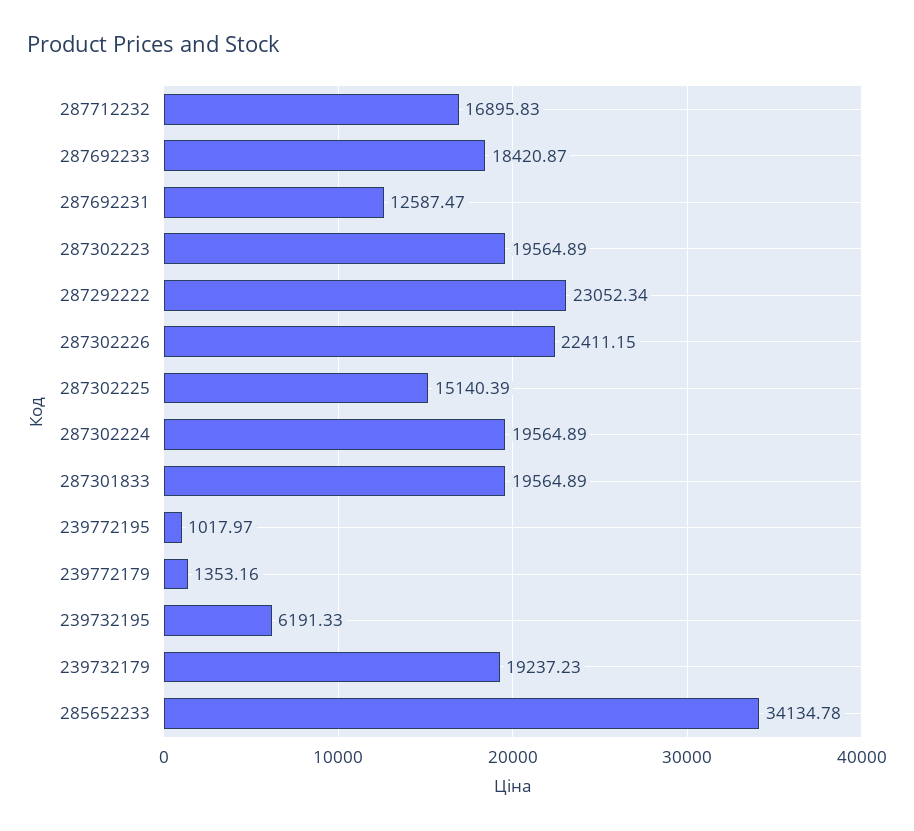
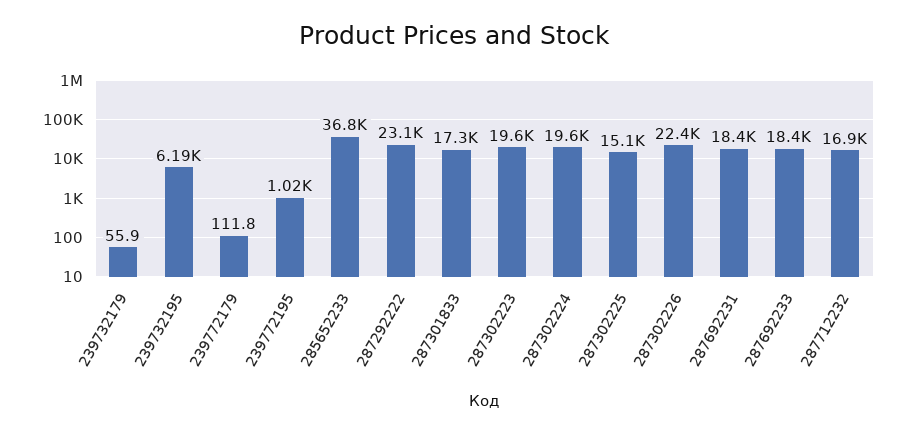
  {
    "287712232": 16895.83,
    "287692233": 18420.87,
-   "287692231": 12587.47,
+   "287692231": 18400,
    "287302223": 19564.89,
    "287292222": 23052.34,
    "287302226": 22411.15,
    "287302225": 15140.39,
    "287302224": 19564.89,
-   "287301833": 19564.89,
+   "287301833": 17300,
    "239772195": 1017.97,
-   "239772179": 1353.16,
+   "239772179": 111.8,
    "239732195": 6191.33,
-   "239732179": 19237.23,
+   "239732179": 55.9,
-   "285652233": 34134.78
+   "285652233": 36800
  }

